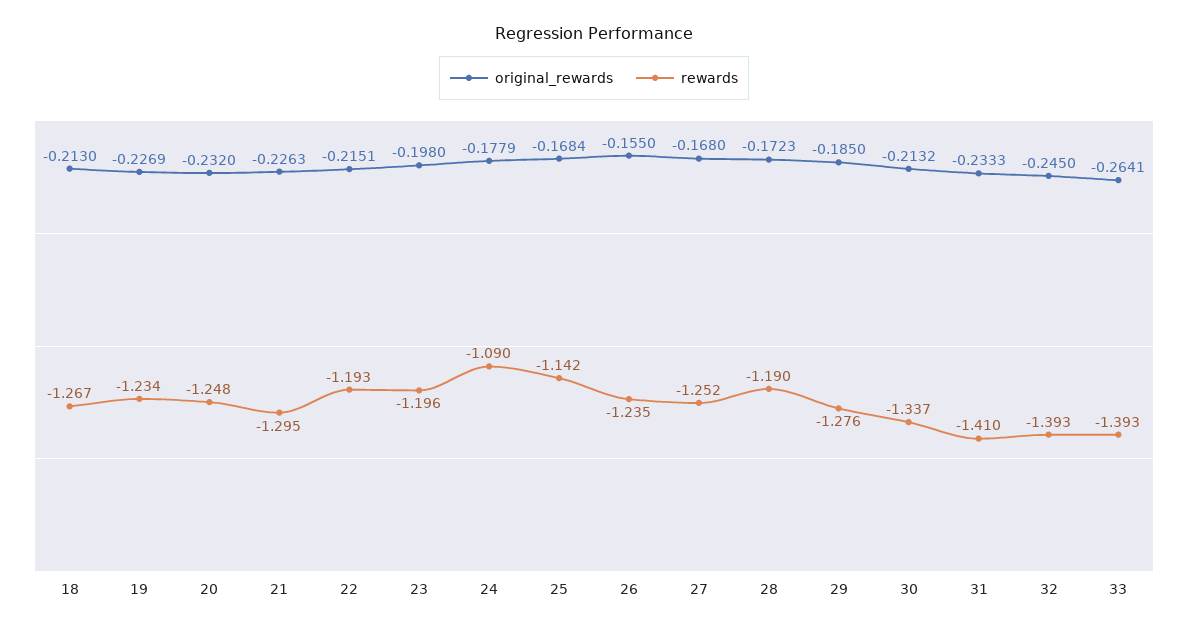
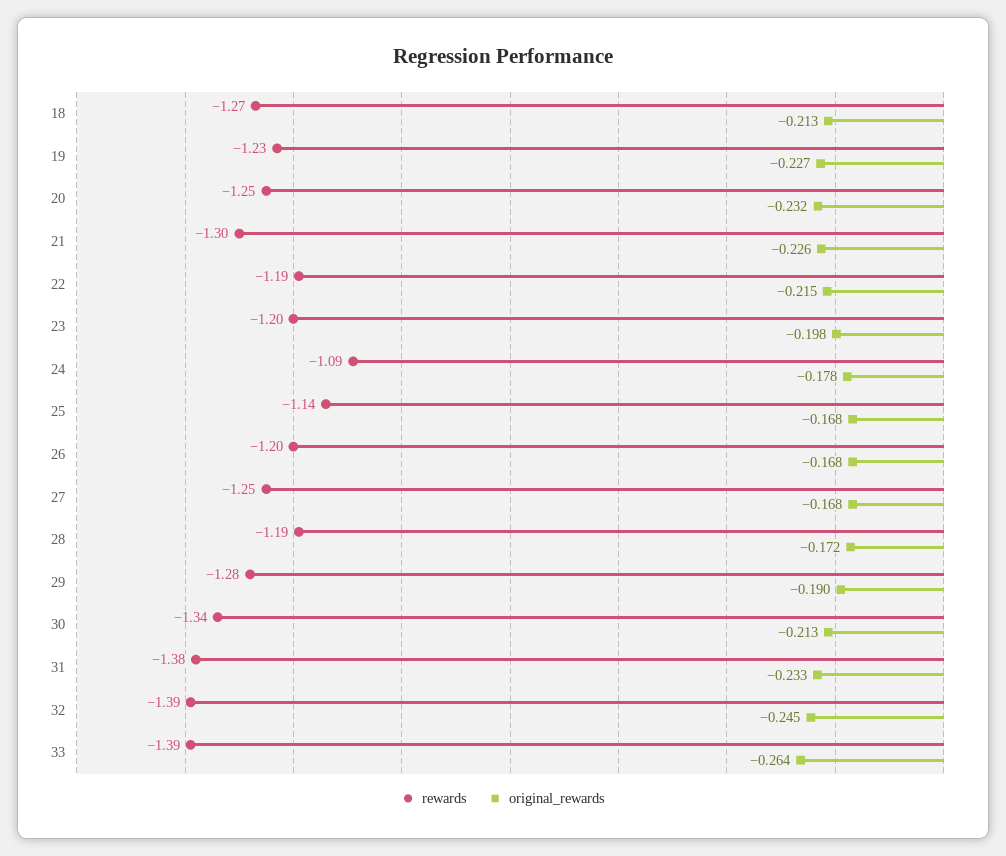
  {
    "original_rewards": {
      "18": -0.213,
      "19": -0.2269,
      "20": -0.232,
      "21": -0.2263,
      "22": -0.2151,
      "23": -0.198,
      "24": -0.1779,
      "25": -0.1684,
-     "26": -0.155,
+     "26": -0.168,
      "27": -0.168,
      "28": -0.1723,
-     "29": -0.185,
+     "29": -0.19,
      "30": -0.2132,
      "31": -0.2333,
      "32": -0.245,
      "33": -0.2641
    },
    "rewards": {
      "18": -1.267,
      "19": -1.234,
      "20": -1.248,
      "21": -1.295,
      "22": -1.193,
      "23": -1.196,
      "24": -1.09,
      "25": -1.142,
-     "26": -1.235,
+     "26": -1.2,
      "27": -1.252,
      "28": -1.19,
      "29": -1.276,
      "30": -1.337,
-     "31": -1.41,
+     "31": -1.38,
      "32": -1.393,
      "33": -1.393
    }
  }

